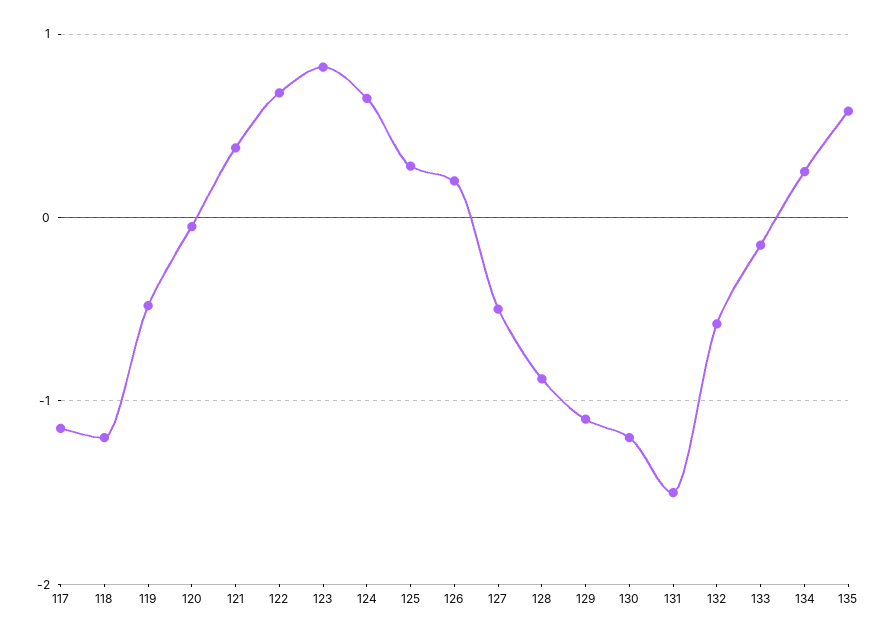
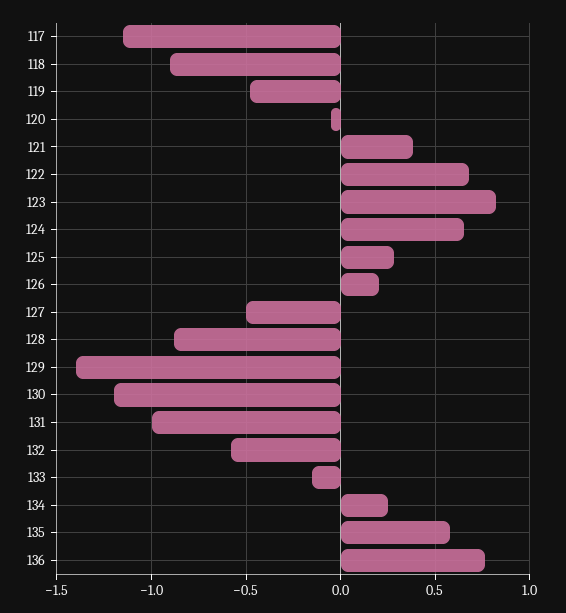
  {
    "117": -1.15,
-   "118": -1.2,
+   "118": -0.9,
    "119": -0.5,
    "120": -0.05,
    "121": 0.4,
    "122": 0.7,
    "123": 0.8,
    "124": 0.65,
    "125": 0.3,
    "126": 0.2,
    "127": -0.5,
    "128": -0.9,
-   "129": -1.1,
+   "129": -1.4,
    "130": -1.2,
-   "131": -1.5,
+   "131": -1,
    "132": -0.6,
    "133": -0.15,
    "134": 0.25,
-   "135": 0.6
+   "135": 0.6,
+   "136": 0.75
  }

